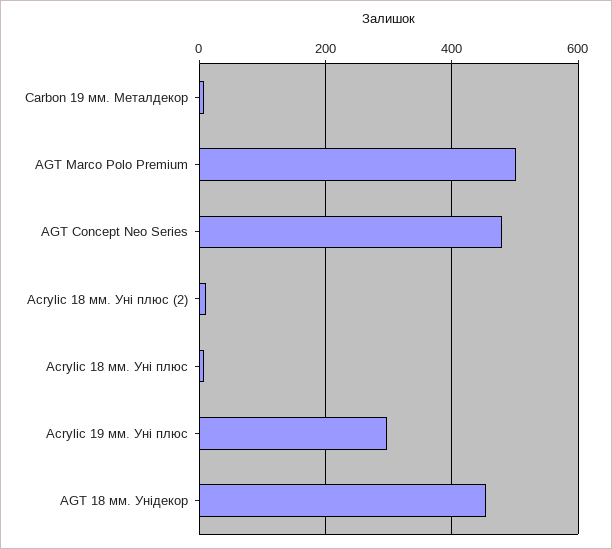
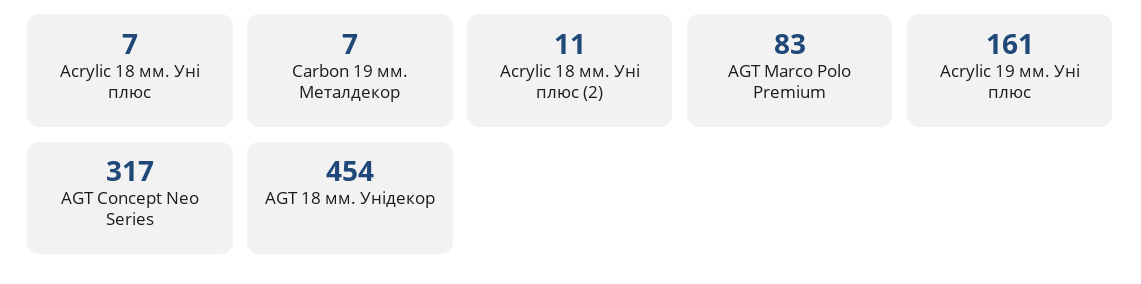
  {
    "Carbon 19 мм. Металдекор": 7,
-   "AGT Marco Polo Premium": 500,
+   "AGT Marco Polo Premium": 83,
-   "AGT Concept Neo Series": 480,
+   "AGT Concept Neo Series": 317,
    "Acrylic 18 мм. Уні плюс (2)": 11,
    "Acrylic 18 мм. Уні плюс": 7,
-   "Acrylic 19 мм. Уні плюс": 300,
+   "Acrylic 19 мм. Уні плюс": 161,
    "AGT 18 мм. Унідекор": 454
  }

